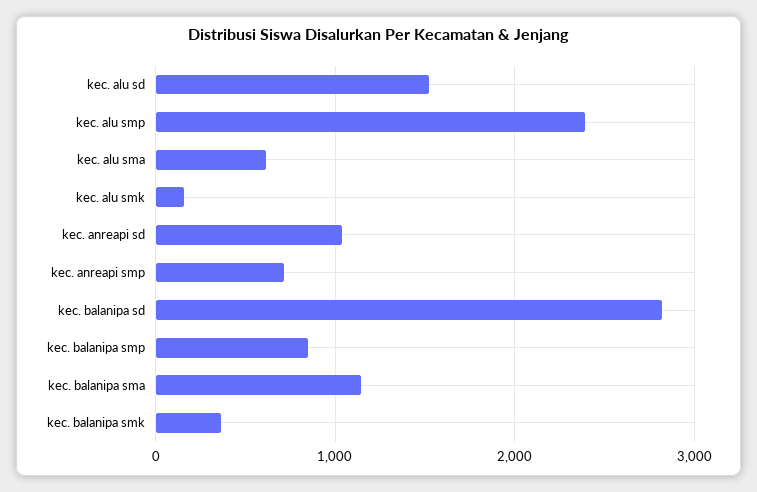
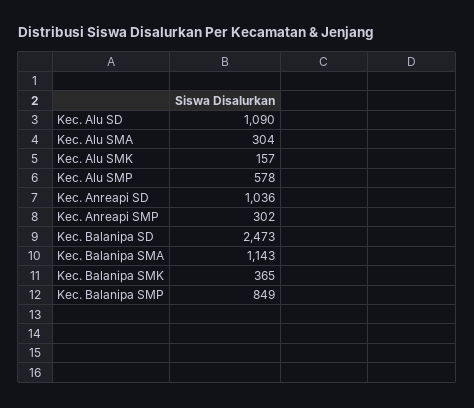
  {
-   "kec. alu sd": 1500,
+   "kec. alu sd": 1090,
-   "kec. alu smp": 2400,
+   "kec. alu smp": 578,
-   "kec. alu sma": 600,
+   "kec. alu sma": 304,
    "kec. alu smk": 157,
    "kec. anreapi sd": 1036,
-   "kec. anreapi smp": 700,
+   "kec. anreapi smp": 302,
-   "kec. balanipa sd": 2800,
+   "kec. balanipa sd": 2473,
    "kec. balanipa smp": 849,
    "kec. balanipa sma": 1143,
    "kec. balanipa smk": 365
  }

